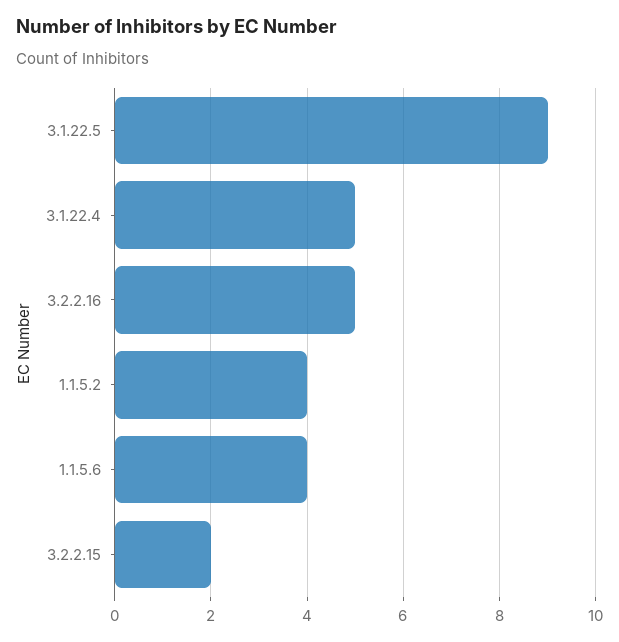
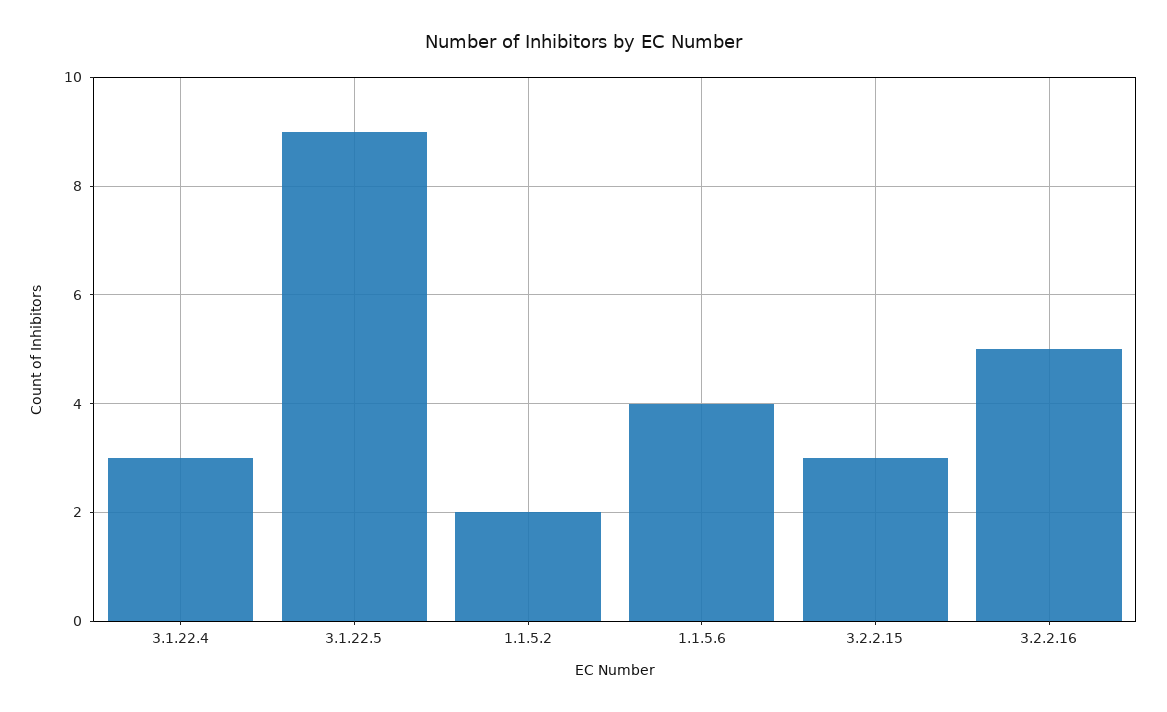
  {
    "3.1.22.5": 9,
-   "3.1.22.4": 5,
+   "3.1.22.4": 3,
    "3.2.2.16": 5,
-   "1.1.5.2": 4,
+   "1.1.5.2": 2,
    "1.1.5.6": 4,
-   "3.2.2.15": 2
+   "3.2.2.15": 3
  }

